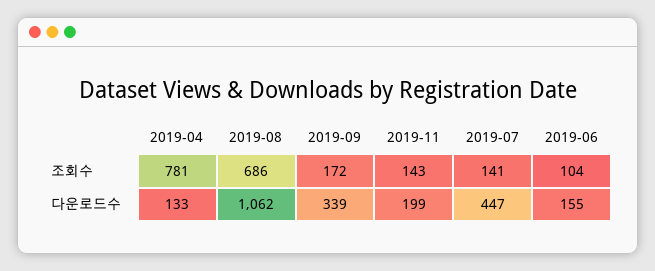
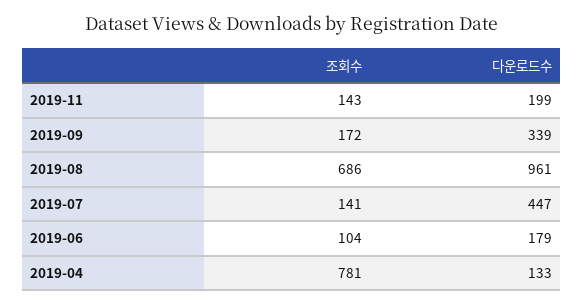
  {
    "2019-04": {
      "조회수": 781,
      "다운로드수": 133
    },
    "2019-08": {
      "조회수": 686,
-     "다운로드수": 1062
+     "다운로드수": 961
    },
    "2019-09": {
      "조회수": 172,
      "다운로드수": 339
    },
    "2019-11": {
      "조회수": 143,
      "다운로드수": 199
    },
    "2019-07": {
      "조회수": 141,
      "다운로드수": 447
    },
    "2019-06": {
      "조회수": 104,
-     "다운로드수": 155
+     "다운로드수": 179
    }
  }

